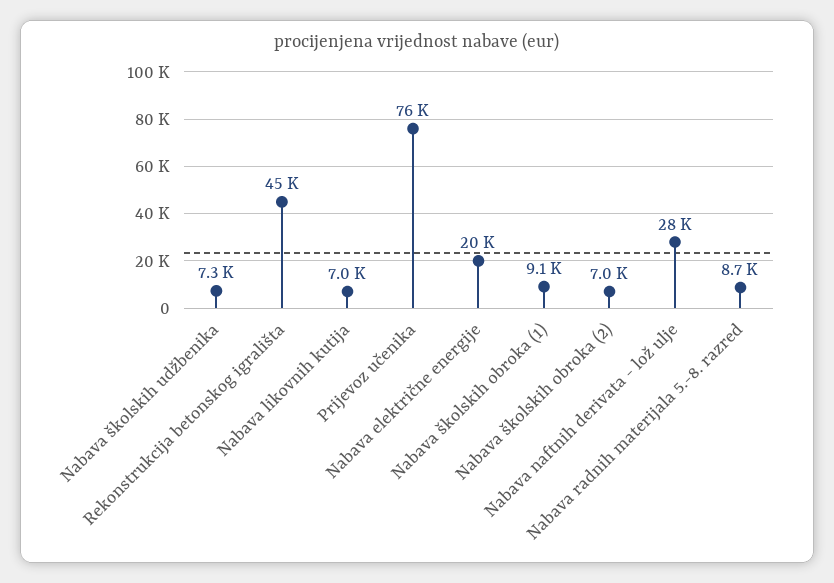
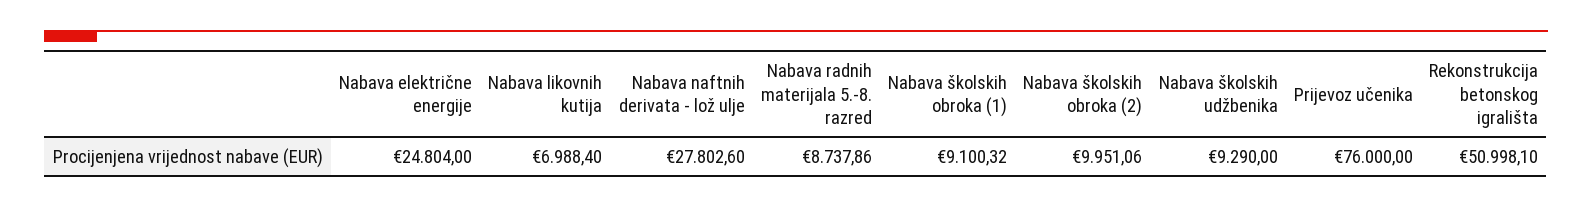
  {
-   "Nabava školskih udžbenika": 7300,
+   "Nabava školskih udžbenika": 9290,
-   "Rekonstrukcija betonskog igrališta": 45000,
+   "Rekonstrukcija betonskog igrališta": 50998.1,
    "Nabava likovnih kutija": 6988.4,
    "Prijevoz učenika": 76000,
-   "Nabava električne energije": 20000,
+   "Nabava električne energije": 24804,
    "Nabava školskih obroka (1)": 9100.32,
-   "Nabava školskih obroka (2)": 7000,
+   "Nabava školskih obroka (2)": 9951.06,
    "Nabava naftnih derivata - lož ulje": 27802.6,
    "Nabava radnih materijala 5.-8. razred": 8737.86
  }

